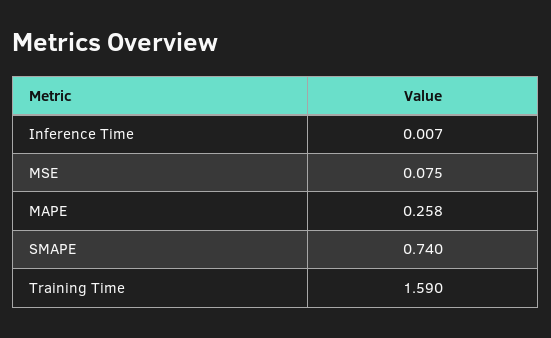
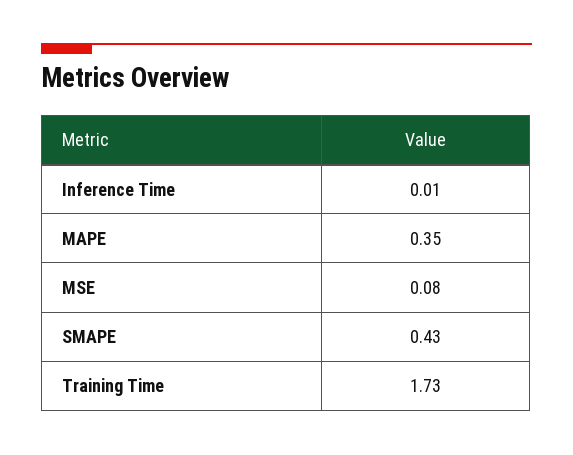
  {
    "Inference Time": 0.007,
    "MSE": 0.075,
-   "MAPE": 0.258,
+   "MAPE": 0.35,
-   "SMAPE": 0.74,
+   "SMAPE": 0.43,
-   "Training Time": 1.59
+   "Training Time": 1.73
  }

